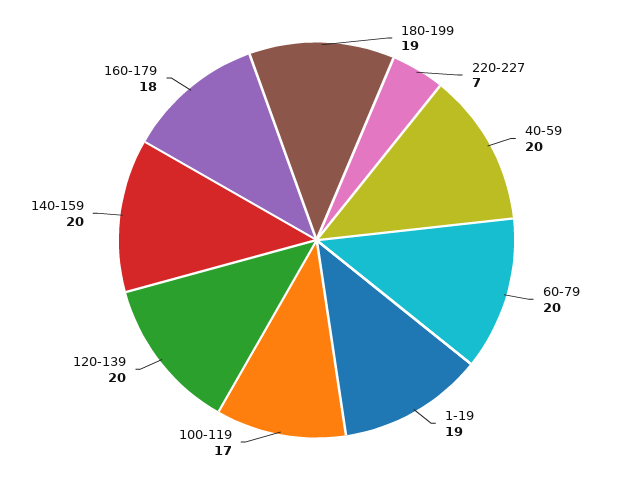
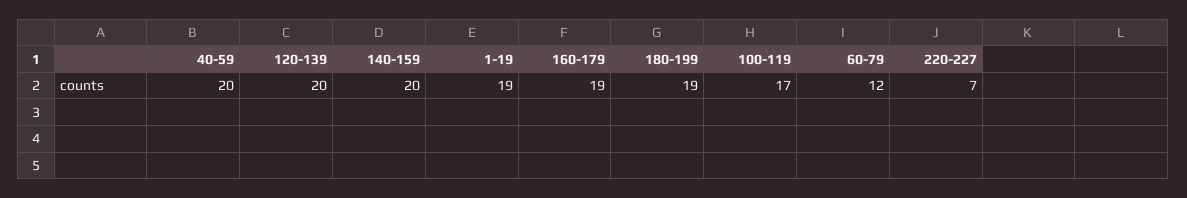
  {
    "180-199": 19,
    "220-227": 7,
    "40-59": 20,
-   "60-79": 20,
+   "60-79": 12,
    "1-19": 19,
    "100-119": 17,
    "120-139": 20,
    "140-159": 20,
-   "160-179": 18
+   "160-179": 19
  }

